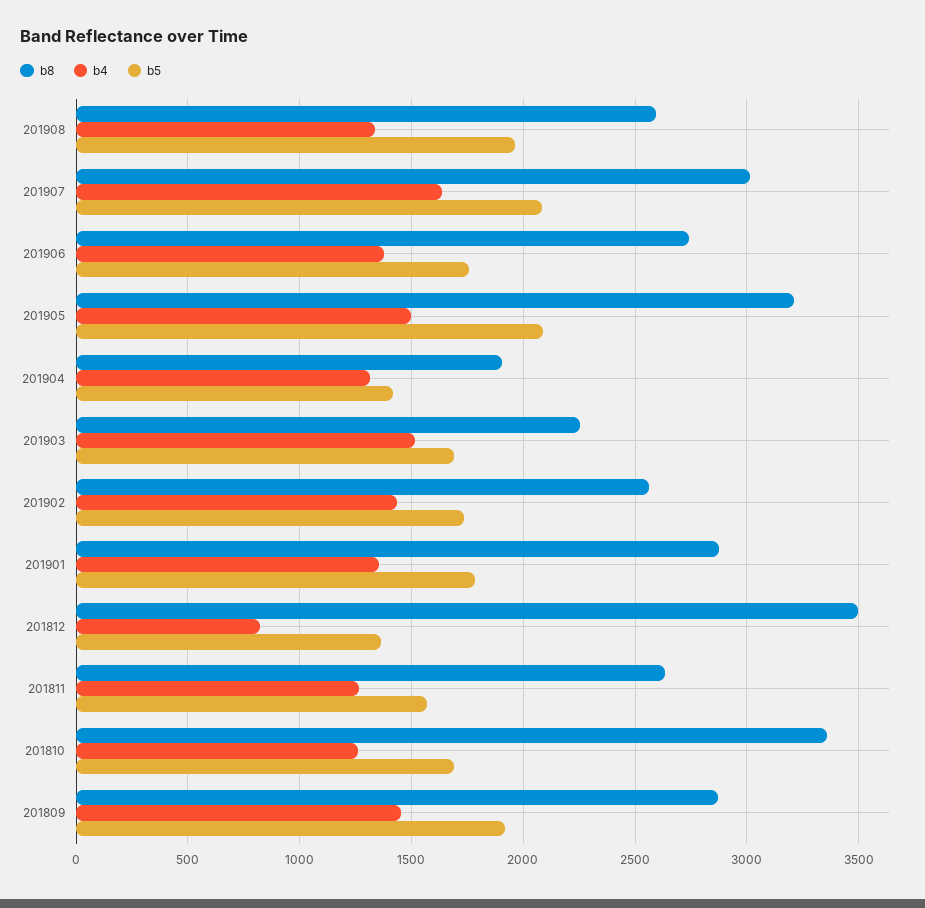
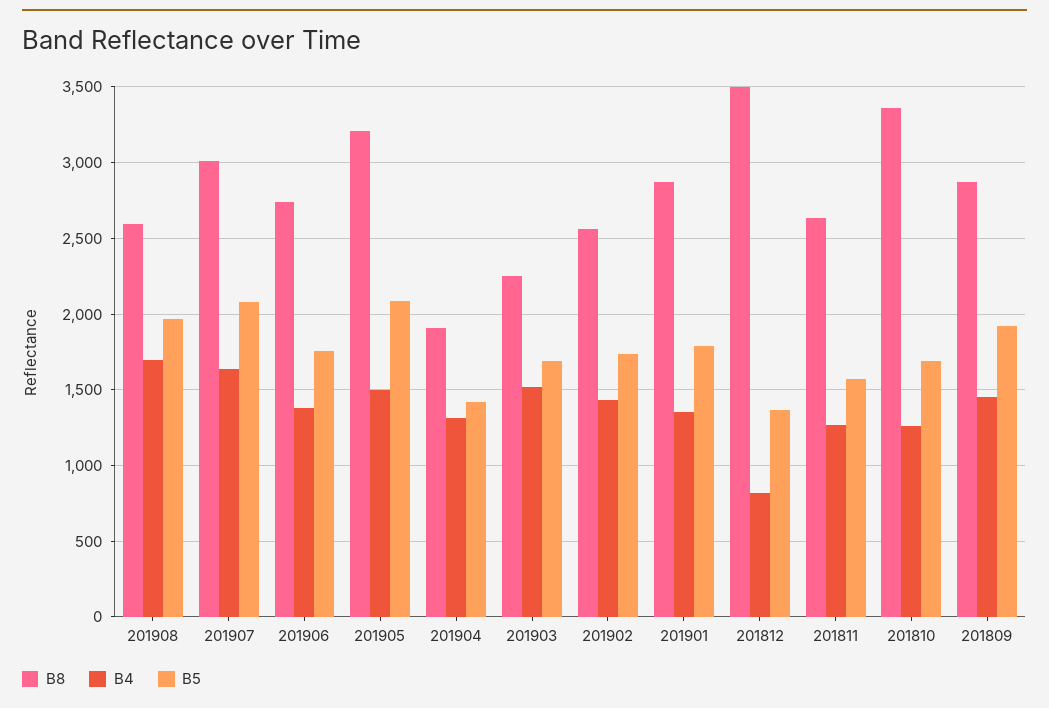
  {
    "b8": {
      "201908": 2600,
      "201907": 3000,
      "201906": 2750,
      "201905": 3200,
      "201904": 1900,
      "201903": 2250,
      "201902": 2550,
      "201901": 2900,
      "201812": 3500,
      "201811": 2650,
      "201810": 3350,
      "201809": 2850
    },
    "b4": {
-     "201908": 1350,
+     "201908": 1700,
      "201907": 1650,
      "201906": 1400,
      "201905": 1500,
      "201904": 1300,
      "201903": 1500,
      "201902": 1450,
      "201901": 1350,
      "201812": 800,
      "201811": 1250,
      "201810": 1250,
      "201809": 1450
    },
    "b5": {
      "201908": 1950,
      "201907": 2100,
      "201906": 1750,
      "201905": 2100,
      "201904": 1400,
      "201903": 1700,
      "201902": 1750,
      "201901": 1800,
      "201812": 1350,
      "201811": 1550,
      "201810": 1700,
      "201809": 1900
    }
  }

